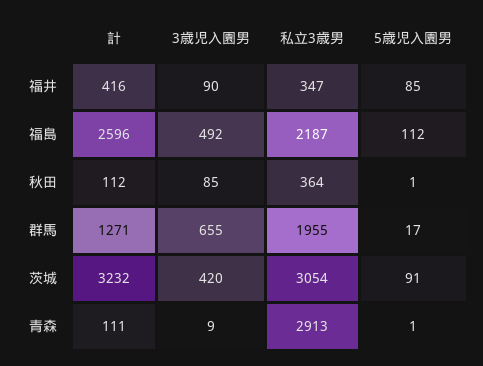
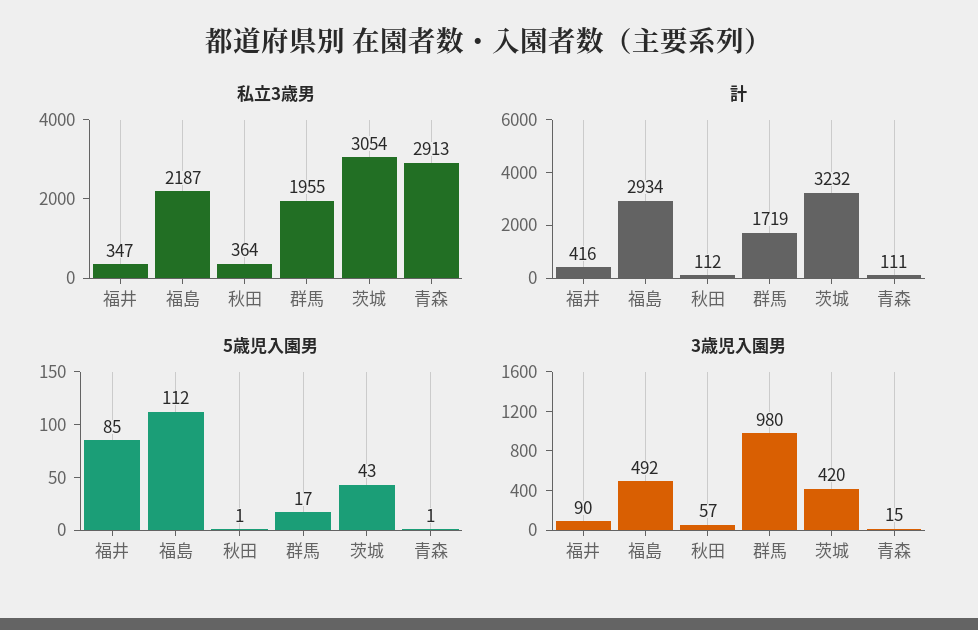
  {
    "計": {
      "福井": 416,
-     "福島": 2596,
+     "福島": 2934,
      "秋田": 112,
-     "群馬": 1271,
+     "群馬": 1719,
      "茨城": 3232,
      "青森": 111
    },
    "3歳児入園男": {
      "福井": 90,
      "福島": 492,
-     "秋田": 85,
+     "秋田": 57,
-     "群馬": 655,
+     "群馬": 980,
      "茨城": 420,
-     "青森": 9
+     "青森": 15
    },
    "私立3歳男": {
      "福井": 347,
      "福島": 2187,
      "秋田": 364,
      "群馬": 1955,
      "茨城": 3054,
      "青森": 2913
    },
    "5歳児入園男": {
      "福井": 85,
      "福島": 112,
      "秋田": 1,
      "群馬": 17,
-     "茨城": 91,
+     "茨城": 43,
      "青森": 1
    }
  }

